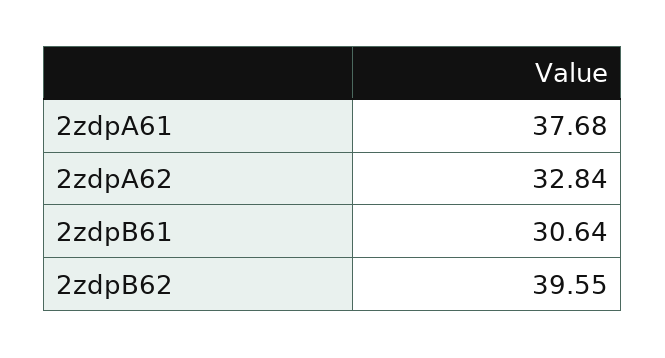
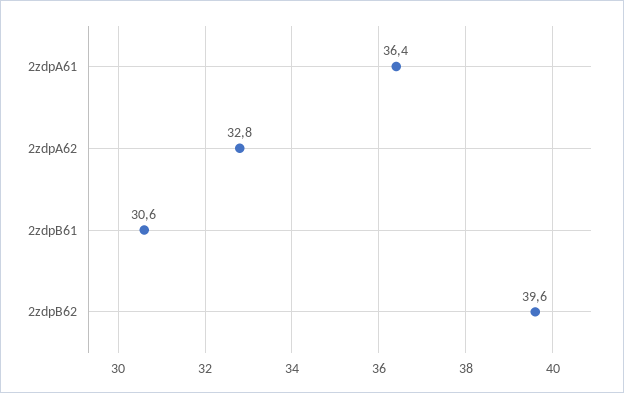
  {
-   "2zdpA61": 37.68,
+   "2zdpA61": 36.4,
    "2zdpA62": 32.84,
    "2zdpB61": 30.64,
    "2zdpB62": 39.55
  }

